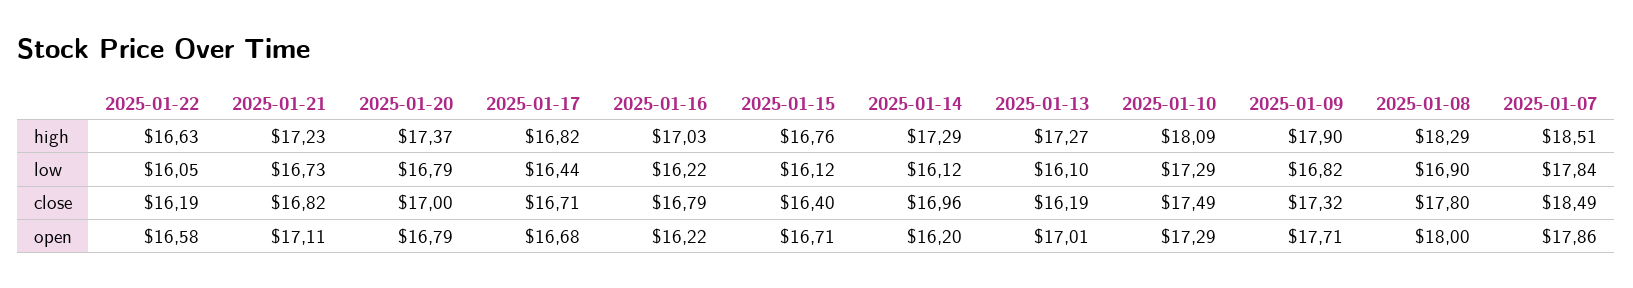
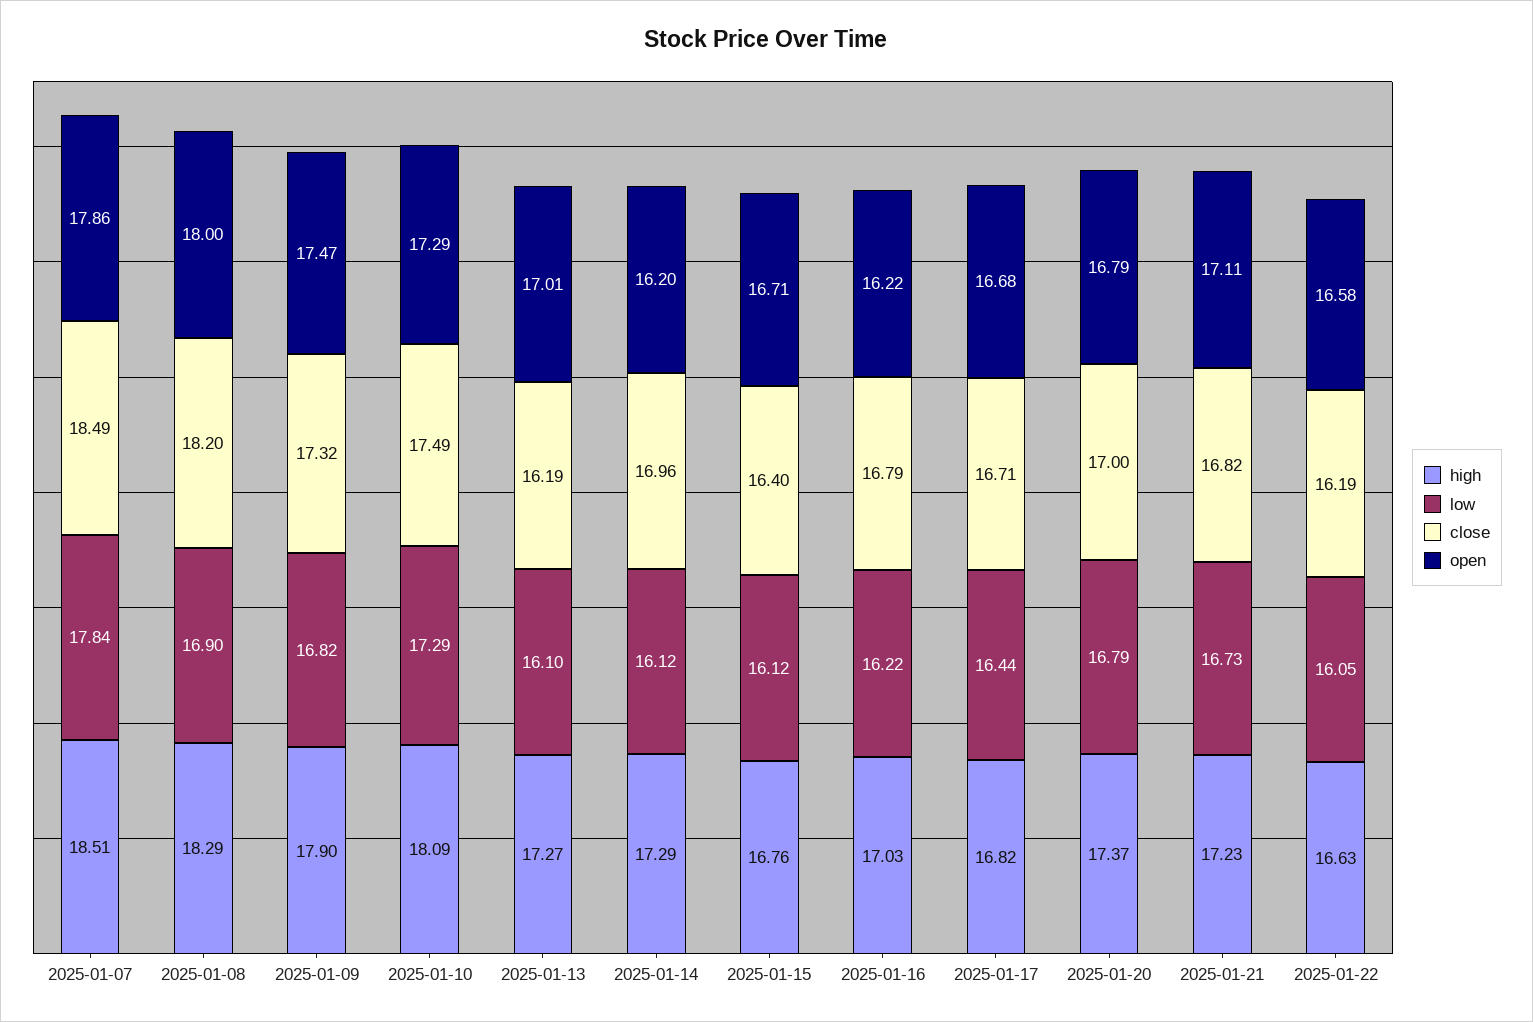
  {
    "high": {
      "2025-01-22": 16.63,
      "2025-01-21": 17.23,
      "2025-01-20": 17.37,
      "2025-01-17": 16.82,
      "2025-01-16": 17.03,
      "2025-01-15": 16.76,
      "2025-01-14": 17.29,
      "2025-01-13": 17.27,
      "2025-01-10": 18.09,
      "2025-01-09": 17.9,
      "2025-01-08": 18.29,
      "2025-01-07": 18.51
    },
    "low": {
      "2025-01-22": 16.05,
      "2025-01-21": 16.73,
      "2025-01-20": 16.79,
      "2025-01-17": 16.44,
      "2025-01-16": 16.22,
      "2025-01-15": 16.12,
      "2025-01-14": 16.12,
      "2025-01-13": 16.1,
      "2025-01-10": 17.29,
      "2025-01-09": 16.82,
      "2025-01-08": 16.9,
      "2025-01-07": 17.84
    },
    "close": {
      "2025-01-22": 16.19,
      "2025-01-21": 16.82,
      "2025-01-20": 17,
      "2025-01-17": 16.71,
      "2025-01-16": 16.79,
      "2025-01-15": 16.4,
      "2025-01-14": 16.96,
      "2025-01-13": 16.19,
      "2025-01-10": 17.49,
      "2025-01-09": 17.32,
-     "2025-01-08": 17.8,
+     "2025-01-08": 18.2,
      "2025-01-07": 18.49
    },
    "open": {
      "2025-01-22": 16.58,
      "2025-01-21": 17.11,
      "2025-01-20": 16.79,
      "2025-01-17": 16.68,
      "2025-01-16": 16.22,
      "2025-01-15": 16.71,
      "2025-01-14": 16.2,
      "2025-01-13": 17.01,
      "2025-01-10": 17.29,
-     "2025-01-09": 17.71,
+     "2025-01-09": 17.47,
      "2025-01-08": 18,
      "2025-01-07": 17.86
    }
  }

